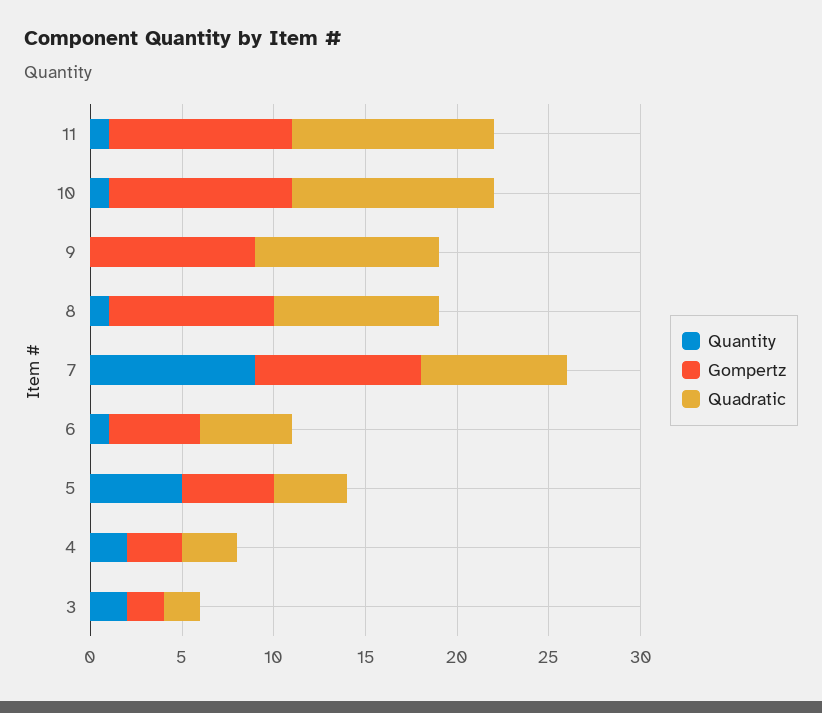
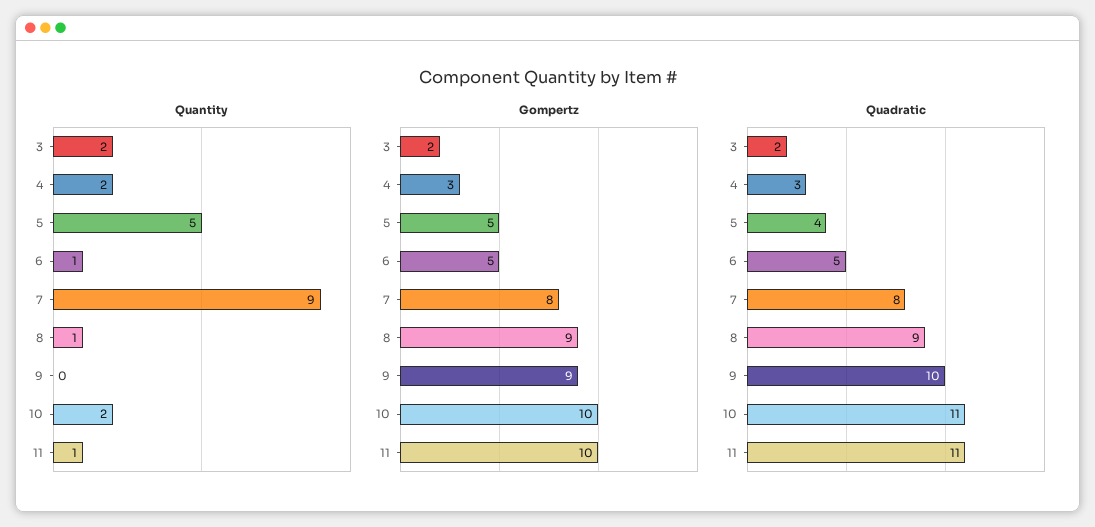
  {
    "Quantity": {
      "11": 1,
-     "10": 1,
+     "10": 2,
      "9": 0,
      "8": 1,
      "7": 9,
      "6": 1,
      "5": 5,
      "4": 2,
      "3": 2
    },
    "Gompertz": {
      "11": 10,
      "10": 10,
      "9": 9,
      "8": 9,
-     "7": 9,
+     "7": 8,
      "6": 5,
      "5": 5,
      "4": 3,
      "3": 2
    },
    "Quadratic": {
      "11": 11,
      "10": 11,
      "9": 10,
      "8": 9,
      "7": 8,
      "6": 5,
      "5": 4,
      "4": 3,
      "3": 2
    }
  }

